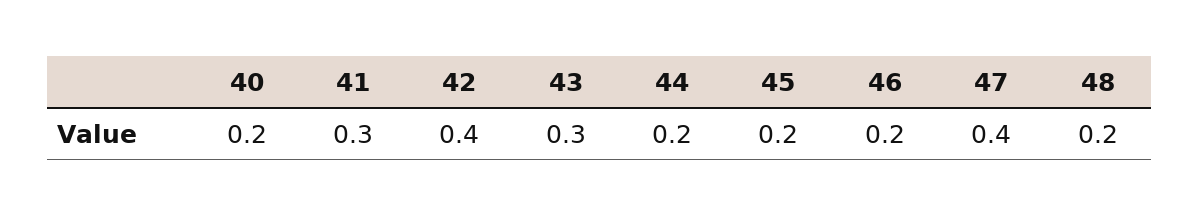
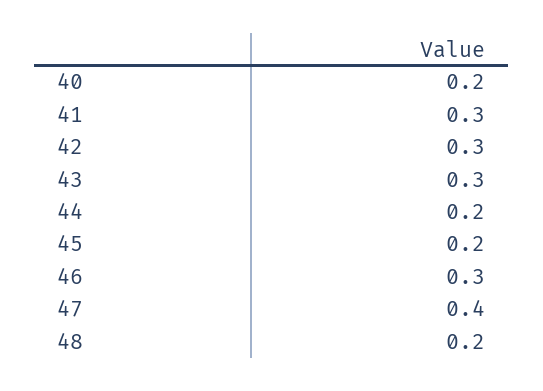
  {
    "40": 0.2,
    "41": 0.3,
-   "42": 0.4,
+   "42": 0.3,
    "43": 0.3,
    "44": 0.2,
    "45": 0.2,
-   "46": 0.2,
+   "46": 0.3,
    "47": 0.4,
    "48": 0.2
  }

